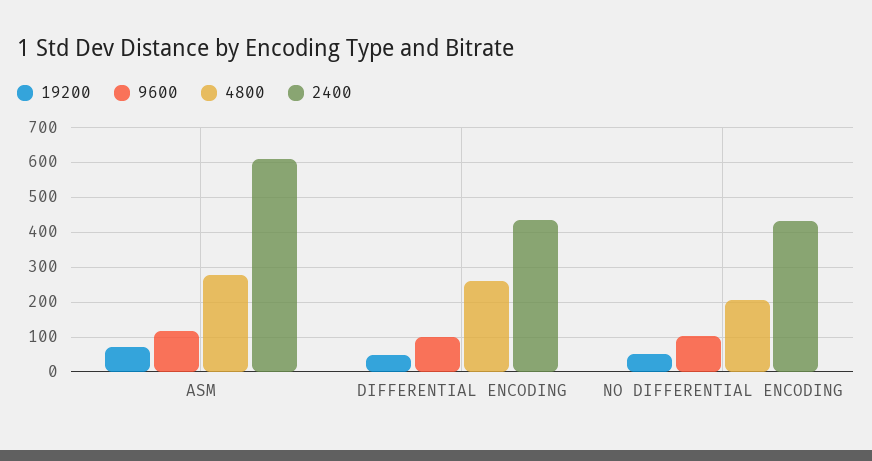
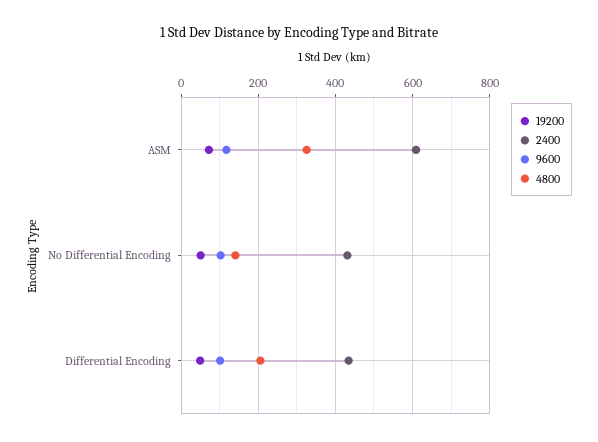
  {
    "19200": {
      "ASM": 80,
      "DIFFERENTIAL ENCODING": 40,
      "NO DIFFERENTIAL ENCODING": 60
    },
    "9600": {
      "ASM": 120,
      "DIFFERENTIAL ENCODING": 100,
      "NO DIFFERENTIAL ENCODING": 100
    },
    "4800": {
-     "ASM": 280,
+     "ASM": 320,
-     "DIFFERENTIAL ENCODING": 260,
+     "DIFFERENTIAL ENCODING": 200,
-     "NO DIFFERENTIAL ENCODING": 200
+     "NO DIFFERENTIAL ENCODING": 140
    },
    "2400": {
      "ASM": 600,
      "DIFFERENTIAL ENCODING": 440,
      "NO DIFFERENTIAL ENCODING": 440
    }
  }

